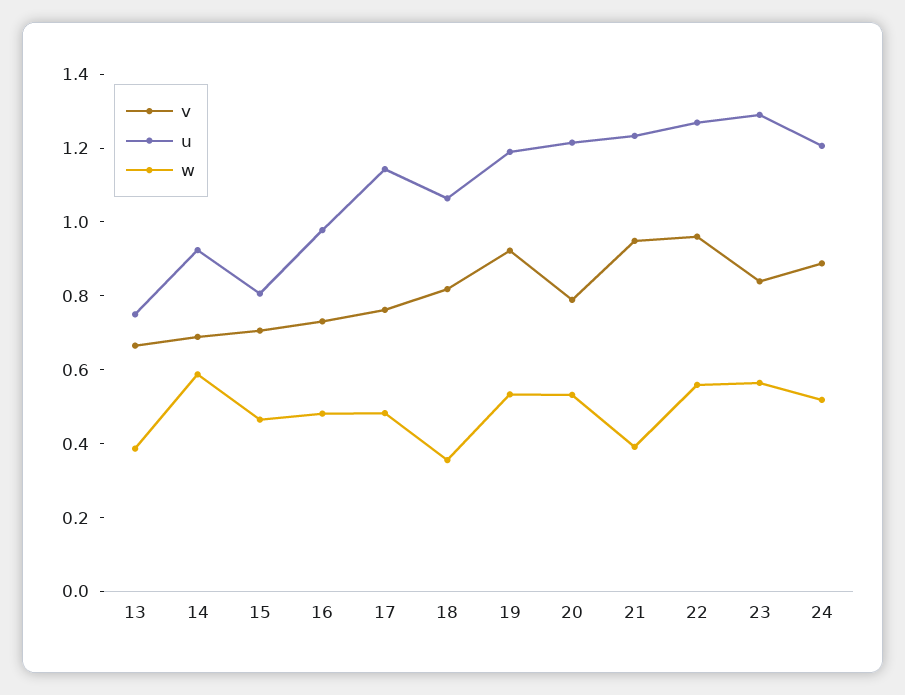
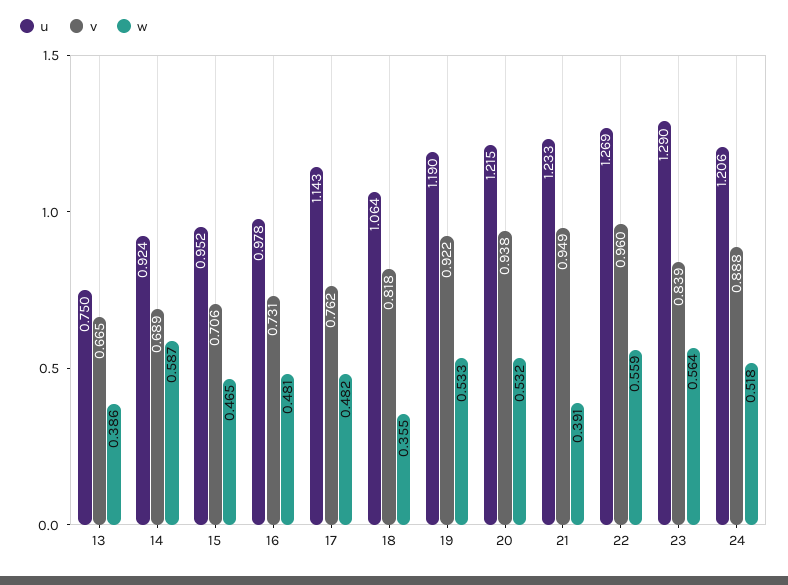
  {
    "v": {
      "13": 0.665,
      "14": 0.689,
      "15": 0.706,
      "16": 0.731,
      "17": 0.762,
      "18": 0.818,
      "19": 0.922,
-     "20": 0.8,
+     "20": 0.938,
      "21": 0.949,
      "22": 0.96,
      "23": 0.839,
      "24": 0.888
    },
    "u": {
      "13": 0.75,
      "14": 0.924,
-     "15": 0.8,
+     "15": 0.952,
      "16": 0.978,
      "17": 1.143,
      "18": 1.064,
      "19": 1.19,
      "20": 1.215,
      "21": 1.233,
      "22": 1.269,
      "23": 1.29,
      "24": 1.206
    },
    "w": {
      "13": 0.386,
      "14": 0.587,
      "15": 0.465,
      "16": 0.481,
      "17": 0.482,
      "18": 0.355,
      "19": 0.533,
      "20": 0.532,
      "21": 0.391,
      "22": 0.559,
      "23": 0.564,
      "24": 0.518
    }
  }

